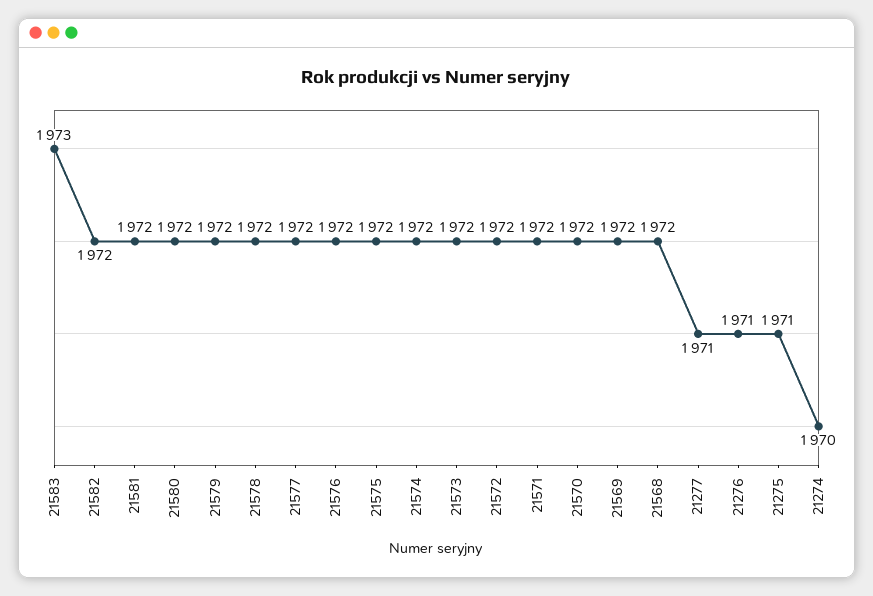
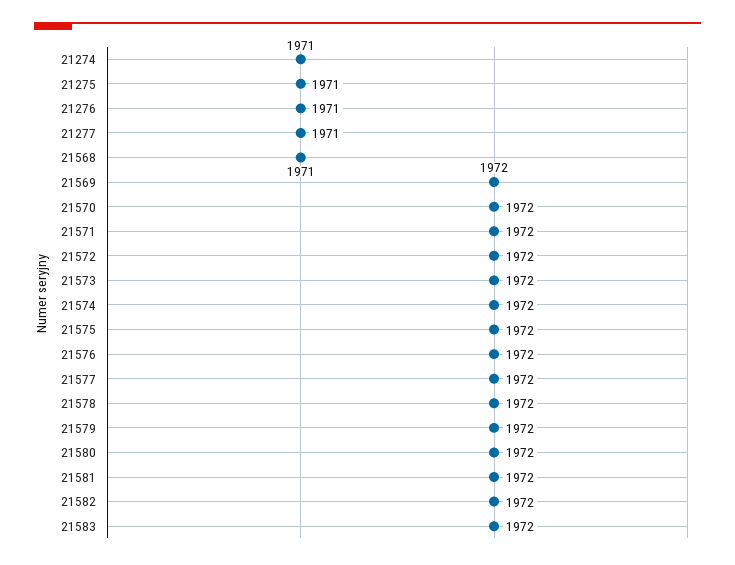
  {
-   "21583": 1973,
+   "21583": 1972,
    "21582": 1972,
    "21581": 1972,
    "21580": 1972,
    "21579": 1972,
    "21578": 1972,
    "21577": 1972,
    "21576": 1972,
    "21575": 1972,
    "21574": 1972,
    "21573": 1972,
    "21572": 1972,
    "21571": 1972,
    "21570": 1972,
    "21569": 1972,
-   "21568": 1972,
+   "21568": 1971,
    "21277": 1971,
    "21276": 1971,
    "21275": 1971,
-   "21274": 1970
+   "21274": 1971
  }

